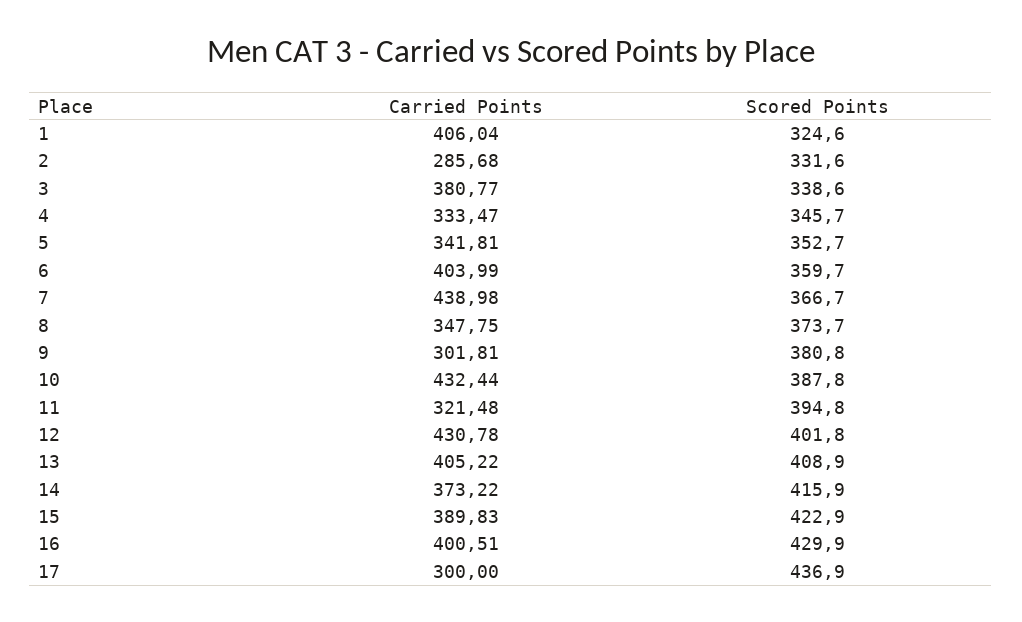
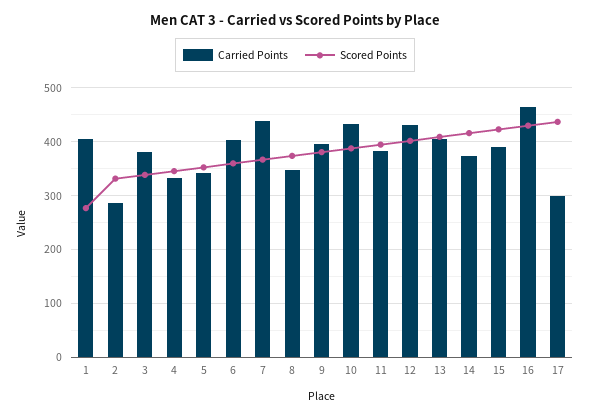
  {
    "Carried Points": {
      "1": 406.04,
      "2": 285.68,
      "3": 380.77,
      "4": 333.47,
      "5": 341.81,
      "6": 403.99,
      "7": 438.98,
      "8": 347.75,
-     "9": 301.81,
+     "9": 400,
      "10": 432.44,
-     "11": 321.48,
+     "11": 380,
      "12": 430.78,
      "13": 405.22,
      "14": 373.22,
      "15": 389.83,
-     "16": 400.51,
+     "16": 460,
      "17": 300
    },
    "Scored Points": {
-     "1": 324.6,
+     "1": 280,
      "2": 331.6,
      "3": 338.6,
      "4": 345.7,
      "5": 352.7,
      "6": 359.7,
      "7": 366.7,
      "8": 373.7,
      "9": 380.8,
      "10": 387.8,
      "11": 394.8,
      "12": 401.8,
      "13": 408.9,
      "14": 415.9,
      "15": 422.9,
      "16": 429.9,
      "17": 436.9
    }
  }

